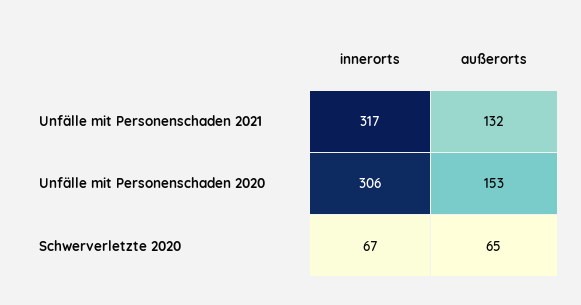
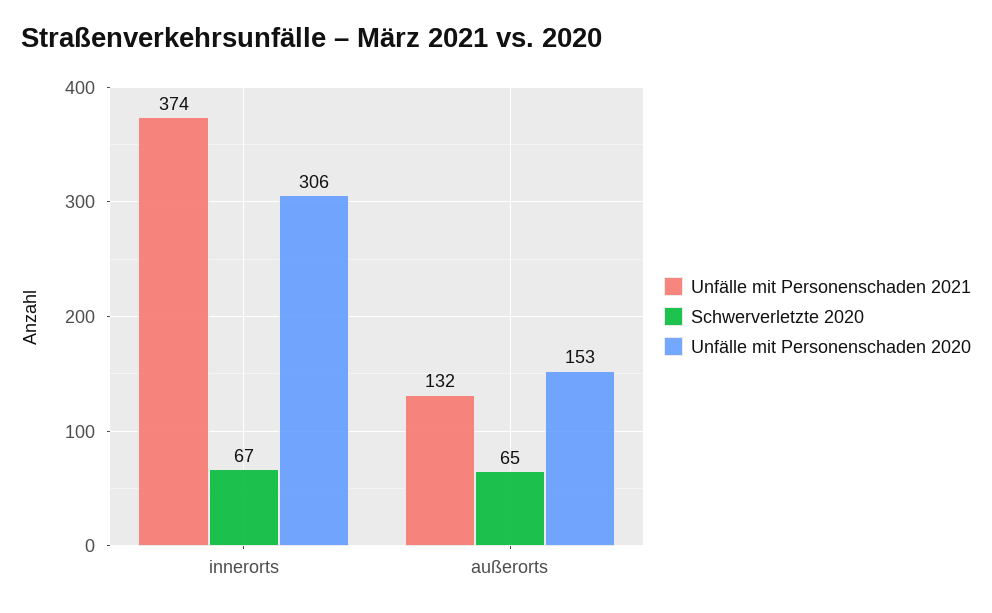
  {
    "Unfälle mit Personenschaden 2021": {
-     "innerorts": 317,
+     "innerorts": 374,
      "außerorts": 132
    },
    "Unfälle mit Personenschaden 2020": {
      "innerorts": 306,
      "außerorts": 153
    },
    "Schwerverletzte 2020": {
      "innerorts": 67,
      "außerorts": 65
    }
  }

